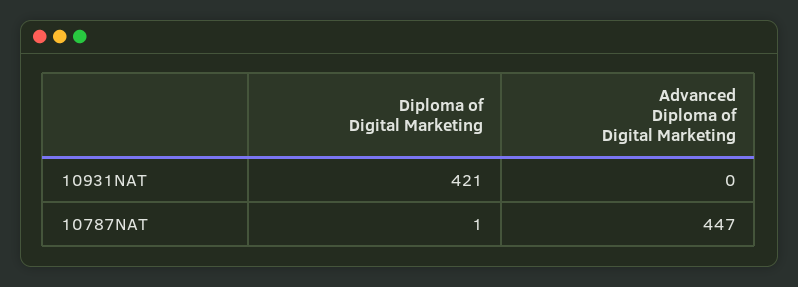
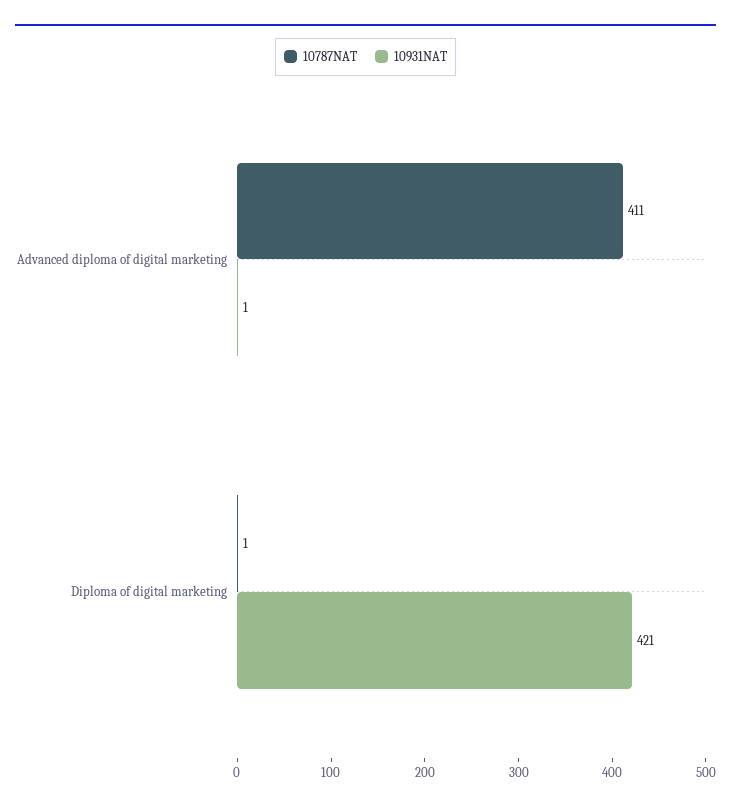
  {
    "10931NAT": {
      "Diploma of Digital Marketing": 421,
-     "Advanced Diploma of Digital Marketing": 0
+     "Advanced Diploma of Digital Marketing": 1
    },
    "10787NAT": {
      "Diploma of Digital Marketing": 1,
-     "Advanced Diploma of Digital Marketing": 447
+     "Advanced Diploma of Digital Marketing": 411
    }
  }

